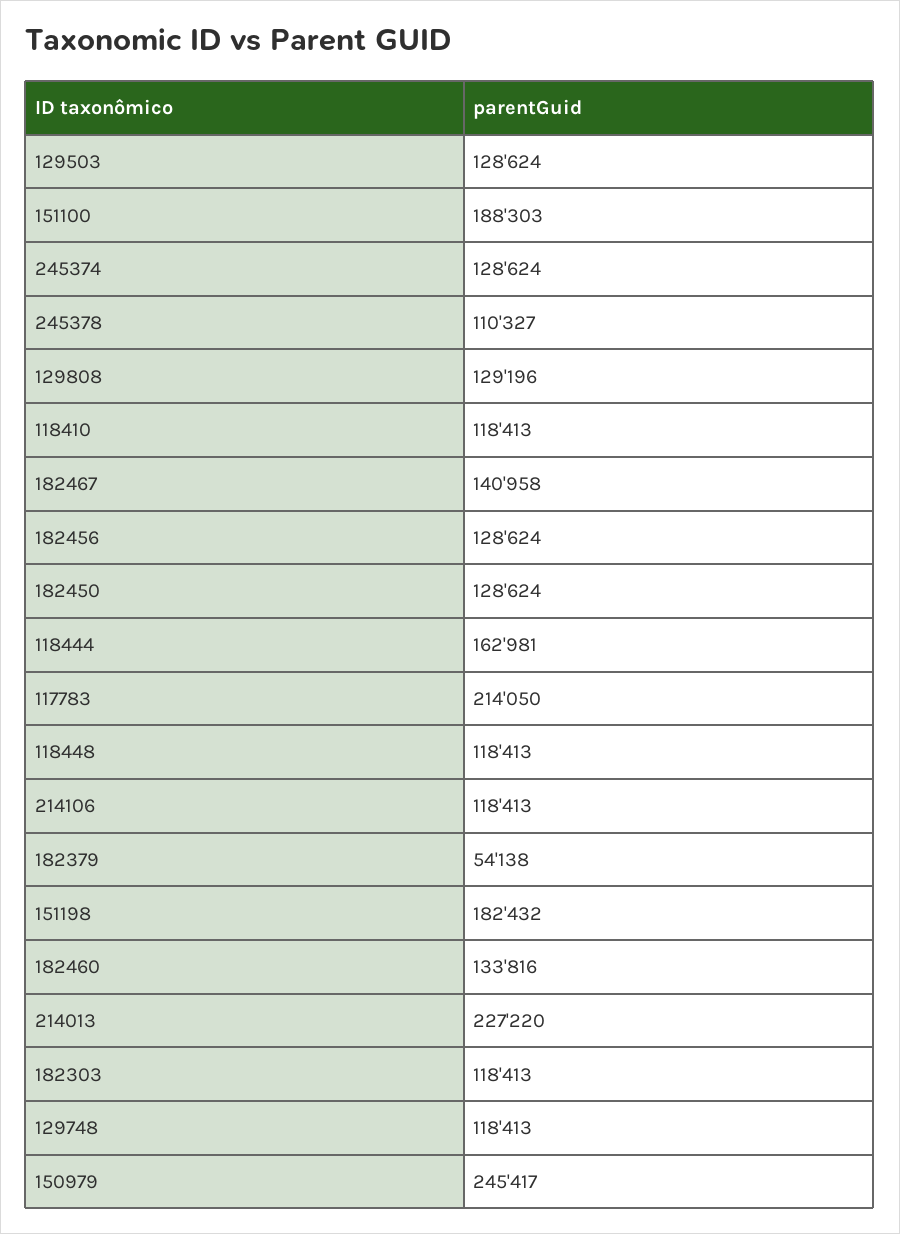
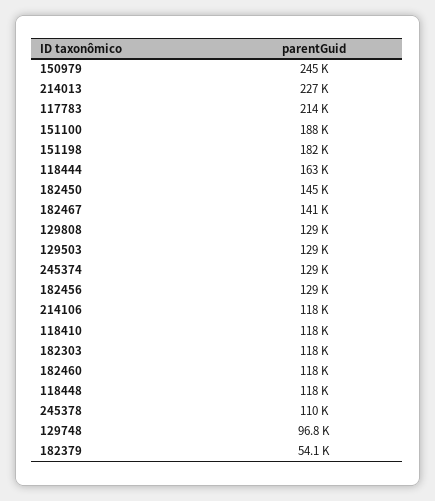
  {
    "129503": 128624,
    "151100": 188303,
    "245374": 128624,
    "245378": 110327,
    "129808": 129196,
    "118410": 118413,
    "182467": 140958,
    "182456": 128624,
-   "182450": 128624,
+   "182450": 145000,
    "118444": 162981,
    "117783": 214050,
    "118448": 118413,
    "214106": 118413,
    "182379": 54138,
    "151198": 182432,
-   "182460": 133816,
+   "182460": 118000,
    "214013": 227220,
    "182303": 118413,
-   "129748": 118413,
+   "129748": 96800,
    "150979": 245417
  }

